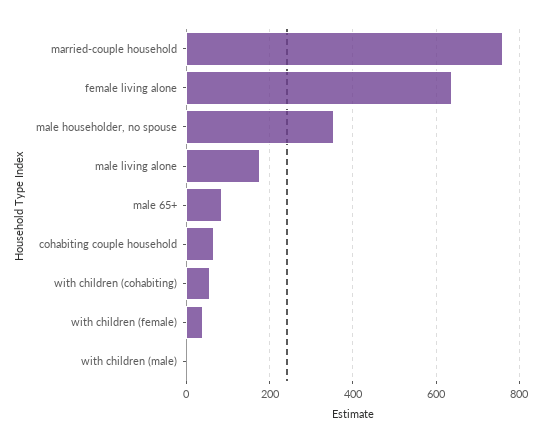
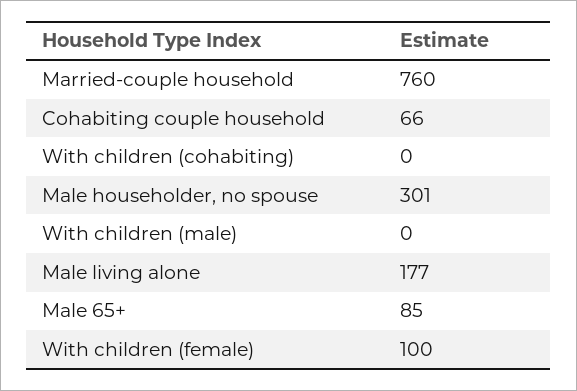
  {
    "married-couple household": 760,
-   "female living alone": 640,
-   "male householder, no spouse": 360,
+   "male householder, no spouse": 301,
    "male living alone": 177,
    "male 65+": 85,
    "cohabiting couple household": 66,
-   "with children (cohabiting)": 60,
+   "with children (cohabiting)": 0,
-   "with children (female)": 40,
+   "with children (female)": 100,
    "with children (male)": 0
  }

